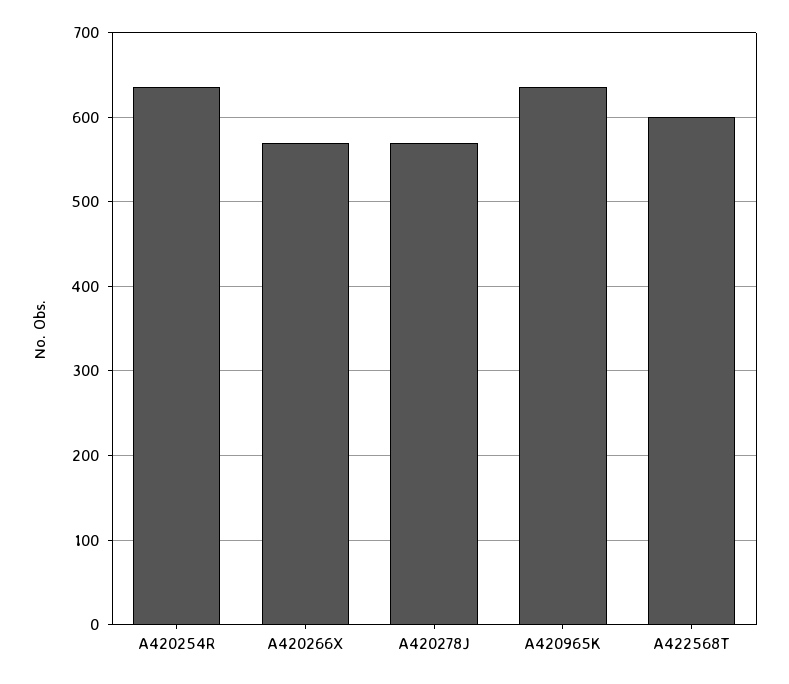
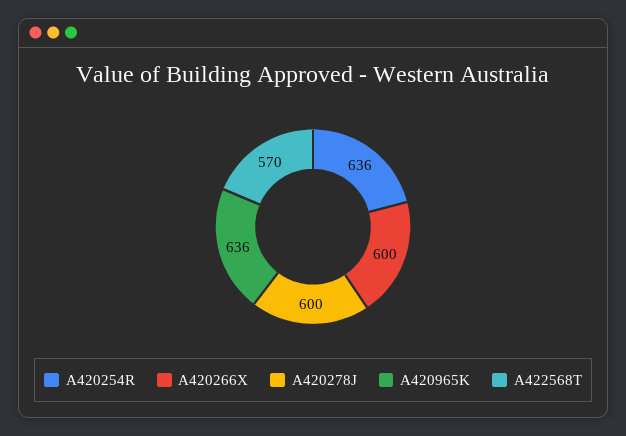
  {
    "A420254R": 636,
-   "A420266X": 570,
+   "A420266X": 600,
-   "A420278J": 570,
+   "A420278J": 600,
    "A420965K": 636,
-   "A422568T": 600
+   "A422568T": 570
  }

